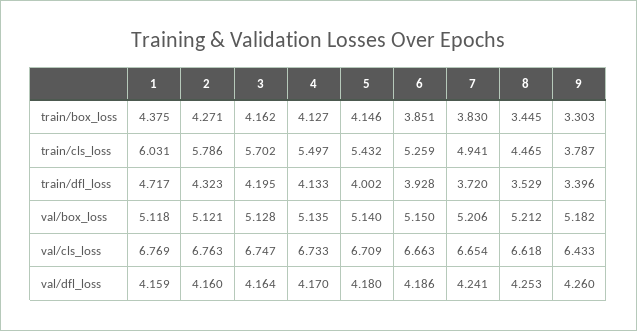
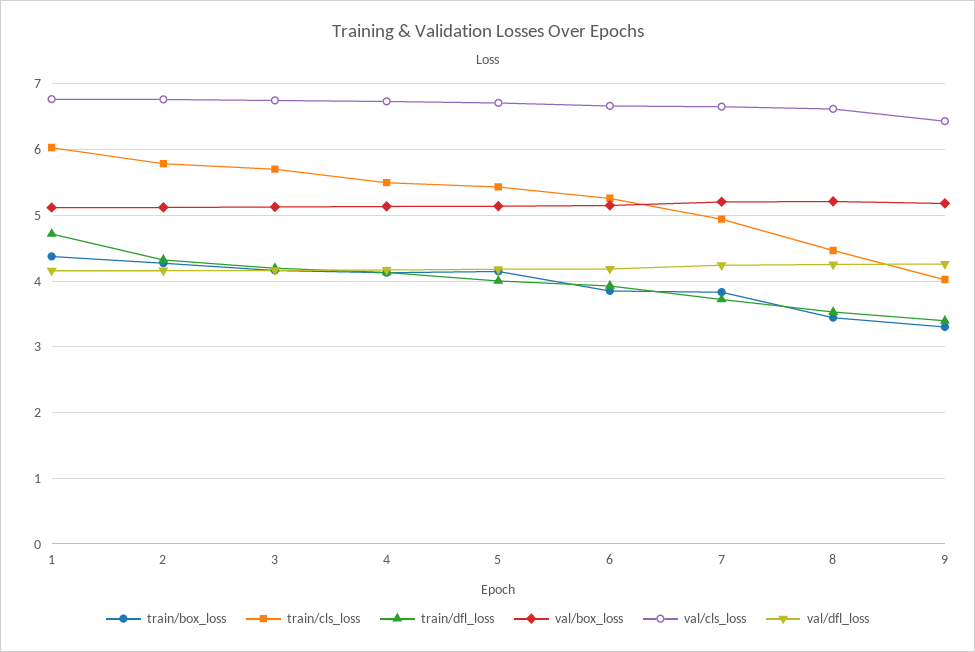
  {
    "train/box_loss": {
      "1": 4.375,
      "2": 4.271,
      "3": 4.162,
      "4": 4.127,
      "5": 4.146,
      "6": 3.851,
      "7": 3.83,
      "8": 3.445,
      "9": 3.303
    },
    "train/cls_loss": {
      "1": 6.031,
      "2": 5.786,
      "3": 5.702,
      "4": 5.497,
      "5": 5.432,
      "6": 5.259,
      "7": 4.941,
      "8": 4.465,
-     "9": 3.787
+     "9": 4
    },
    "train/dfl_loss": {
      "1": 4.717,
      "2": 4.323,
      "3": 4.195,
      "4": 4.133,
      "5": 4.002,
      "6": 3.928,
      "7": 3.72,
      "8": 3.529,
      "9": 3.396
    },
    "val/box_loss": {
      "1": 5.118,
      "2": 5.121,
      "3": 5.128,
      "4": 5.135,
      "5": 5.14,
      "6": 5.15,
      "7": 5.206,
      "8": 5.212,
      "9": 5.182
    },
    "val/cls_loss": {
      "1": 6.769,
      "2": 6.763,
      "3": 6.747,
      "4": 6.733,
      "5": 6.709,
      "6": 6.663,
      "7": 6.654,
      "8": 6.618,
      "9": 6.433
    },
    "val/dfl_loss": {
      "1": 4.159,
      "2": 4.16,
      "3": 4.164,
      "4": 4.17,
      "5": 4.18,
      "6": 4.186,
      "7": 4.241,
      "8": 4.253,
      "9": 4.26
    }
  }

